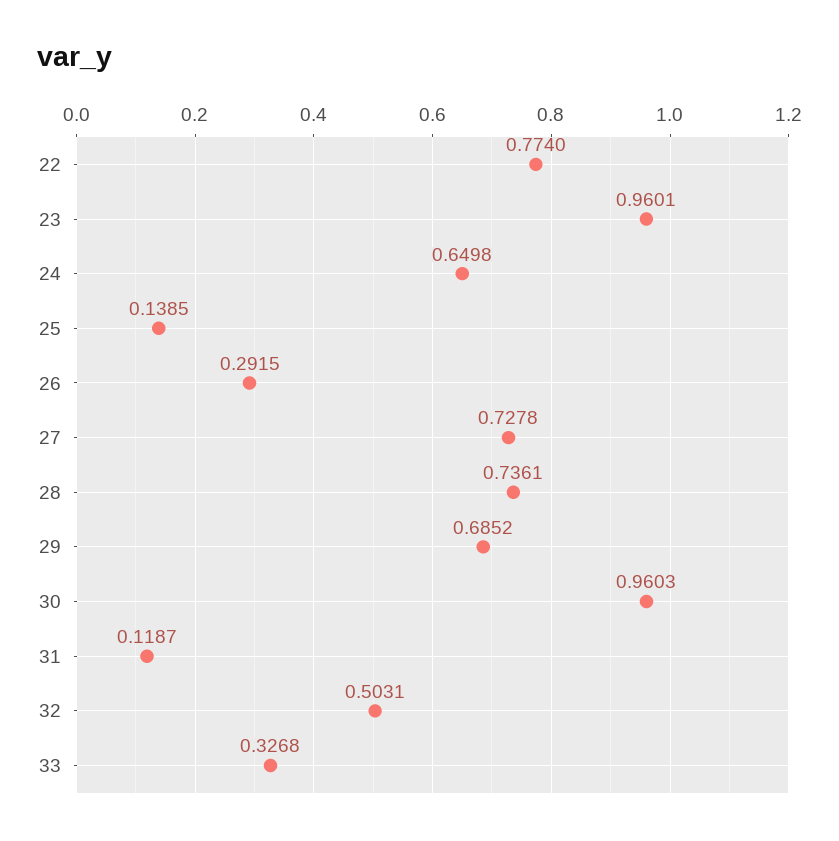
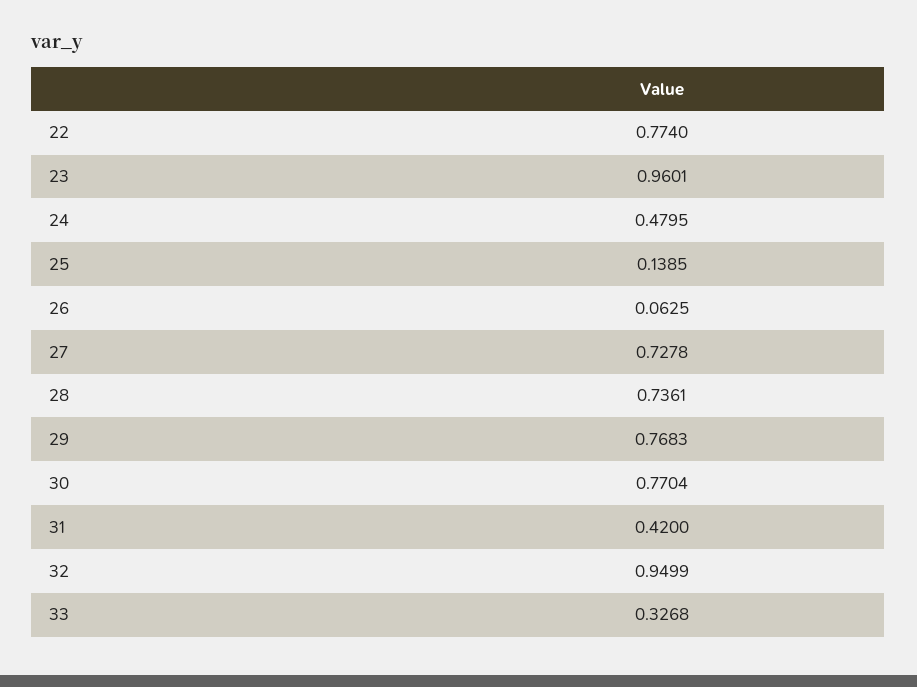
  {
    "22": 0.774,
    "23": 0.9601,
-   "24": 0.6498,
+   "24": 0.4795,
    "25": 0.1385,
-   "26": 0.2915,
+   "26": 0.0625,
    "27": 0.7278,
    "28": 0.7361,
-   "29": 0.6852,
+   "29": 0.7683,
-   "30": 0.9603,
+   "30": 0.7704,
-   "31": 0.1187,
+   "31": 0.42,
-   "32": 0.5031,
+   "32": 0.9499,
    "33": 0.3268
  }

